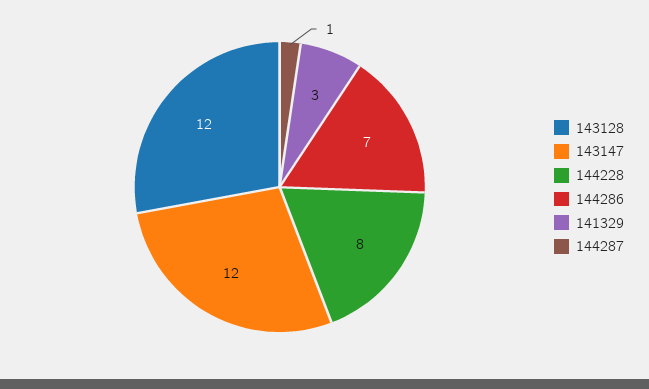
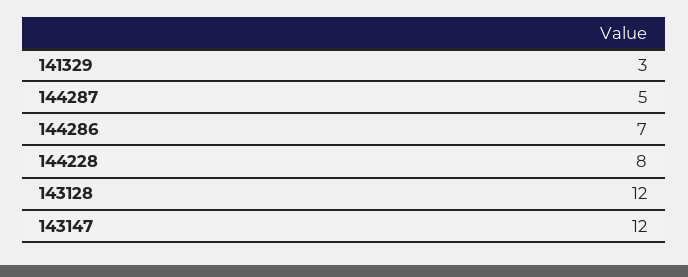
  {
    "143128": 12,
    "143147": 12,
    "144228": 8,
    "144286": 7,
    "141329": 3,
-   "144287": 1
+   "144287": 5
  }

